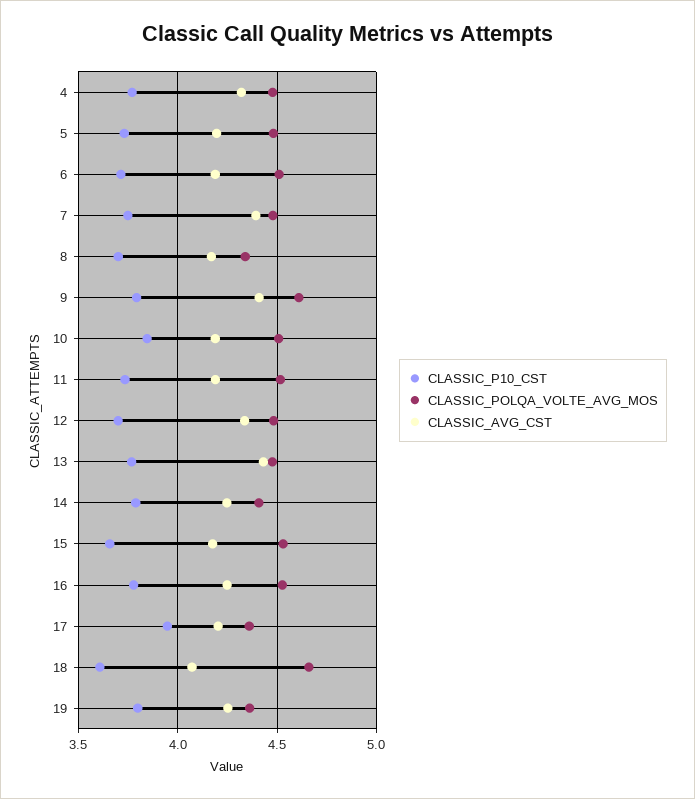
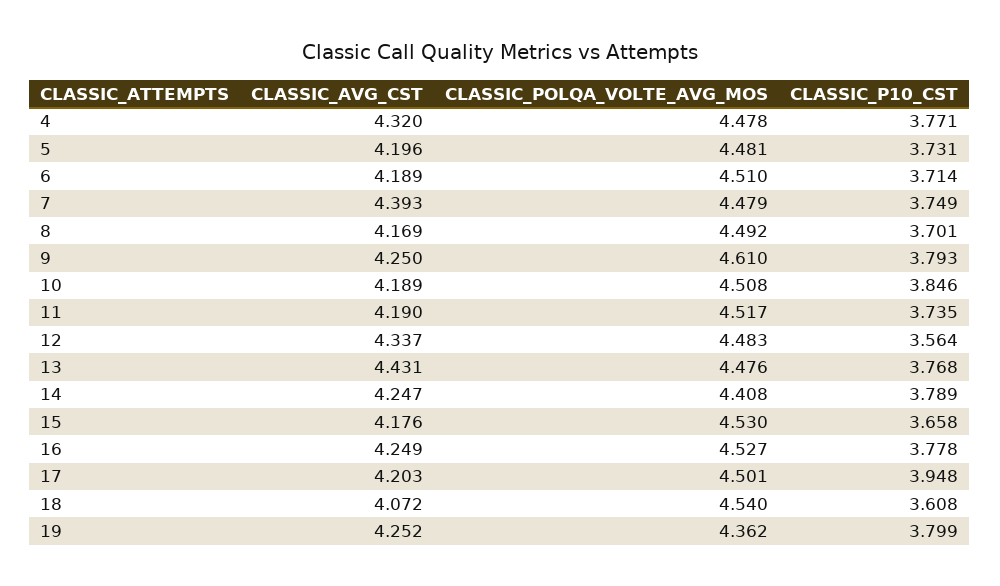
  {
    "CLASSIC_P10_CST": {
      "4": 3.771,
      "5": 3.731,
      "6": 3.714,
      "7": 3.749,
      "8": 3.701,
      "9": 3.793,
      "10": 3.846,
      "11": 3.735,
-     "12": 3.7,
+     "12": 3.564,
      "13": 3.768,
      "14": 3.789,
      "15": 3.658,
      "16": 3.778,
      "17": 3.948,
      "18": 3.608,
      "19": 3.799
    },
    "CLASSIC_POLQA_VOLTE_AVG_MOS": {
      "4": 4.478,
      "5": 4.481,
      "6": 4.51,
      "7": 4.479,
-     "8": 4.35,
+     "8": 4.492,
      "9": 4.61,
      "10": 4.508,
      "11": 4.517,
      "12": 4.483,
      "13": 4.476,
      "14": 4.408,
      "15": 4.53,
      "16": 4.527,
-     "17": 4.35,
+     "17": 4.501,
-     "18": 4.65,
+     "18": 4.54,
      "19": 4.362
    },
    "CLASSIC_AVG_CST": {
      "4": 4.32,
      "5": 4.196,
      "6": 4.189,
      "7": 4.393,
      "8": 4.169,
-     "9": 4.4,
+     "9": 4.25,
      "10": 4.189,
      "11": 4.19,
      "12": 4.337,
      "13": 4.431,
      "14": 4.247,
      "15": 4.176,
      "16": 4.249,
      "17": 4.203,
      "18": 4.072,
      "19": 4.252
    }
  }

